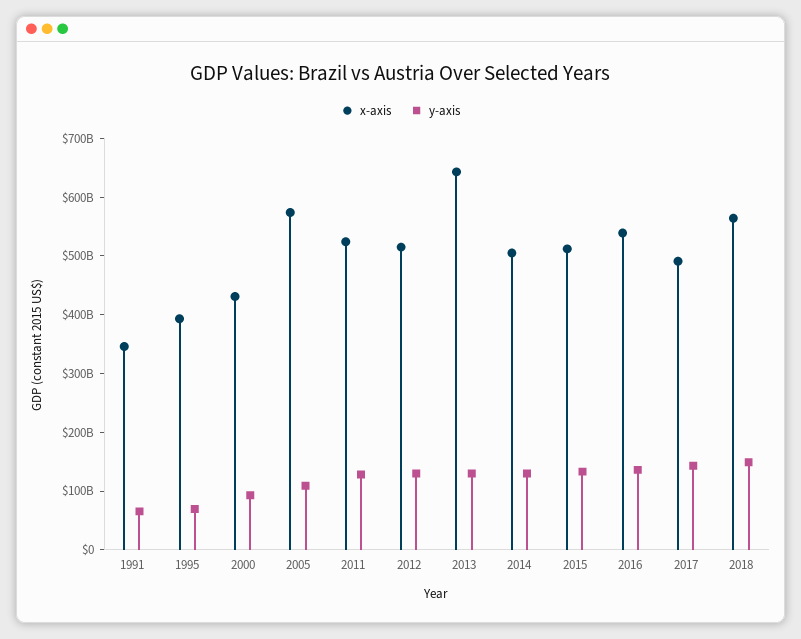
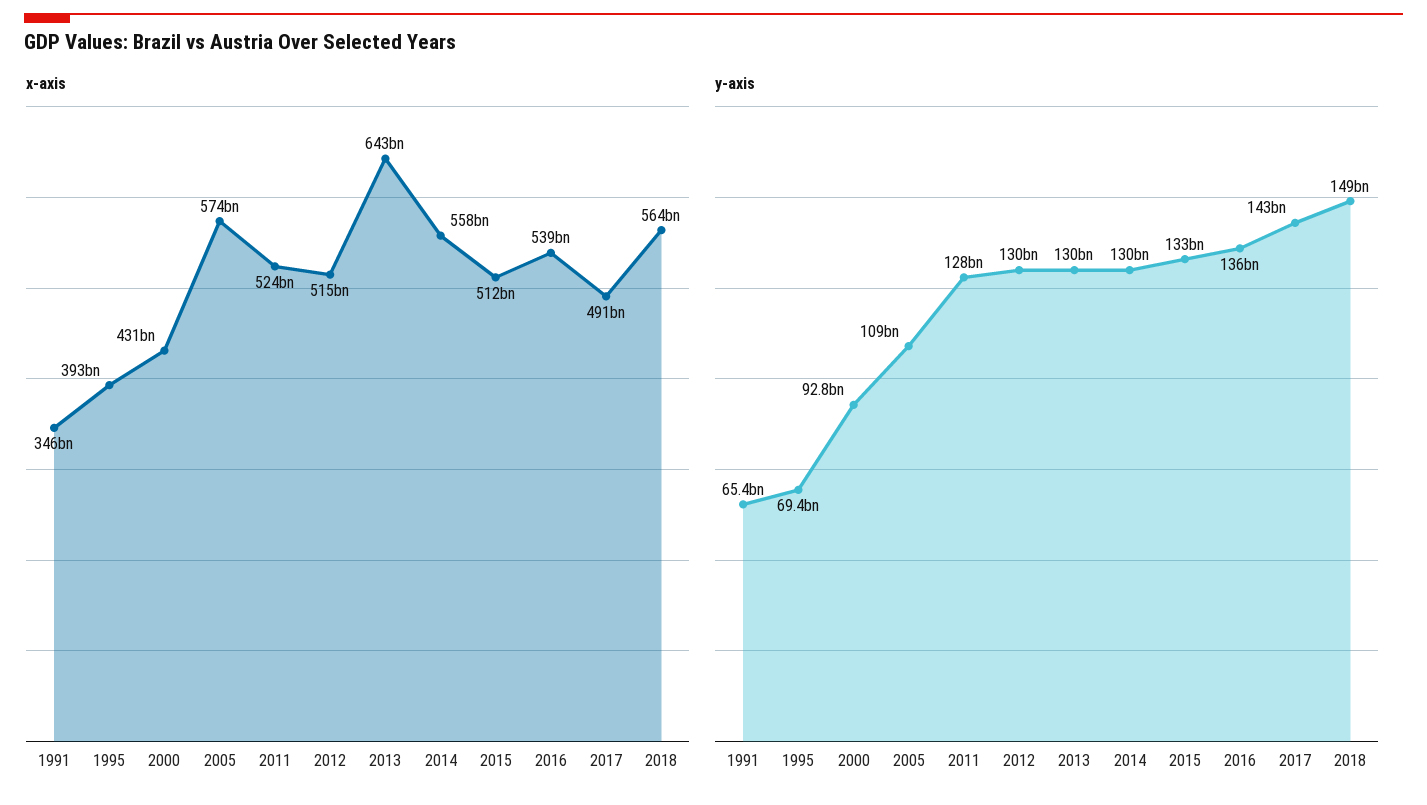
  {
    "x-axis": {
      "1991": 346000000000,
      "1995": 393000000000,
      "2000": 431000000000,
      "2005": 574000000000,
      "2011": 524000000000,
      "2012": 515000000000,
      "2013": 643000000000,
-     "2014": 500000000000,
+     "2014": 558000000000,
      "2015": 512000000000,
      "2016": 539000000000,
      "2017": 491000000000,
      "2018": 564000000000
    },
    "y-axis": {
      "1991": 65400000000,
      "1995": 69400000000,
      "2000": 92800000000,
      "2005": 109000000000,
      "2011": 128000000000,
      "2012": 130000000000,
      "2013": 130000000000,
      "2014": 130000000000,
      "2015": 133000000000,
      "2016": 136000000000,
      "2017": 143000000000,
      "2018": 149000000000
    }
  }

